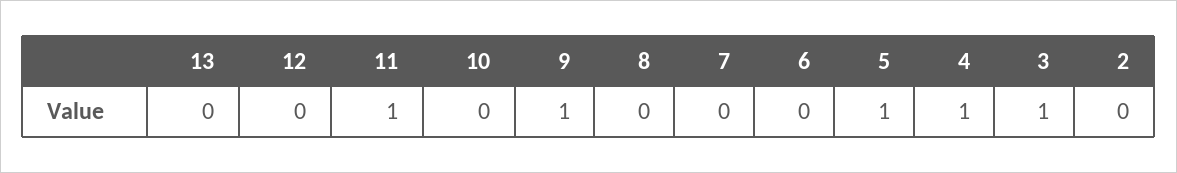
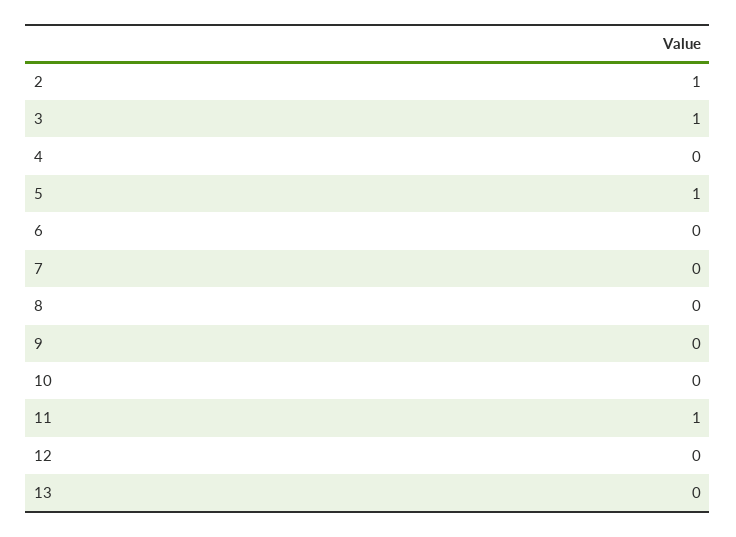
  {
    "13": 0,
    "12": 0,
    "11": 1,
    "10": 0,
-   "9": 1,
+   "9": 0,
    "8": 0,
    "7": 0,
    "6": 0,
    "5": 1,
-   "4": 1,
+   "4": 0,
    "3": 1,
-   "2": 0
+   "2": 1
  }

